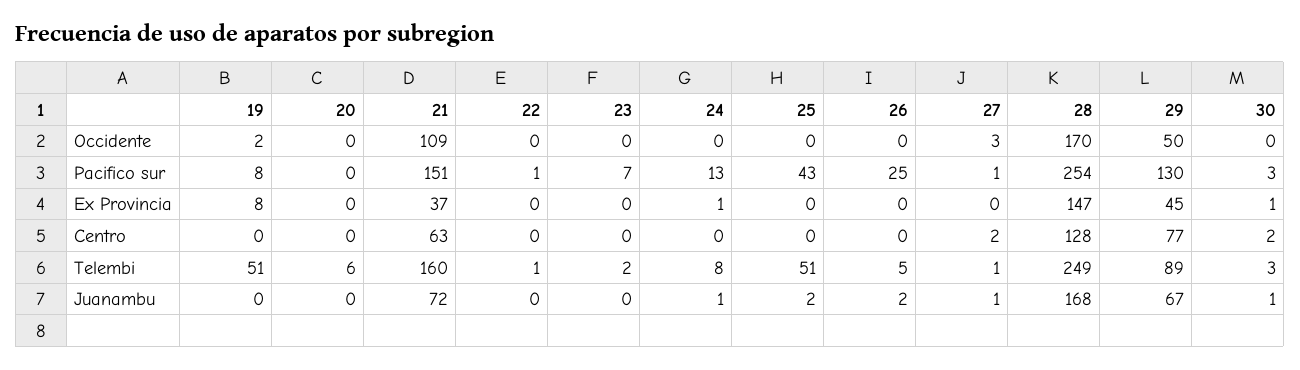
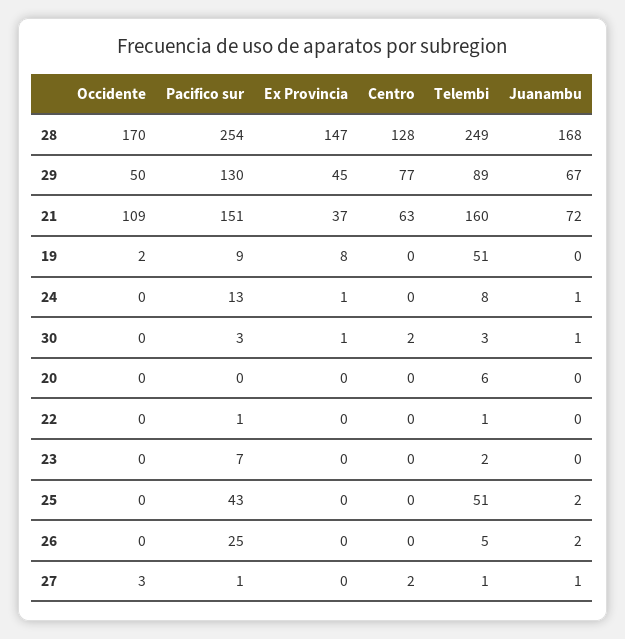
  {
    "19": {
      "Occidente": 2,
-     "Pacifico sur": 8,
+     "Pacifico sur": 9,
      "Ex Provincia": 8,
      "Centro": 0,
      "Telembi": 51,
      "Juanambu": 0
    },
    "20": {
      "Occidente": 0,
      "Pacifico sur": 0,
      "Ex Provincia": 0,
      "Centro": 0,
      "Telembi": 6,
      "Juanambu": 0
    },
    "21": {
      "Occidente": 109,
      "Pacifico sur": 151,
      "Ex Provincia": 37,
      "Centro": 63,
      "Telembi": 160,
      "Juanambu": 72
    },
    "22": {
      "Occidente": 0,
      "Pacifico sur": 1,
      "Ex Provincia": 0,
      "Centro": 0,
      "Telembi": 1,
      "Juanambu": 0
    },
    "23": {
      "Occidente": 0,
      "Pacifico sur": 7,
      "Ex Provincia": 0,
      "Centro": 0,
      "Telembi": 2,
      "Juanambu": 0
    },
    "24": {
      "Occidente": 0,
      "Pacifico sur": 13,
      "Ex Provincia": 1,
      "Centro": 0,
      "Telembi": 8,
      "Juanambu": 1
    },
    "25": {
      "Occidente": 0,
      "Pacifico sur": 43,
      "Ex Provincia": 0,
      "Centro": 0,
      "Telembi": 51,
      "Juanambu": 2
    },
    "26": {
      "Occidente": 0,
      "Pacifico sur": 25,
      "Ex Provincia": 0,
      "Centro": 0,
      "Telembi": 5,
      "Juanambu": 2
    },
    "27": {
      "Occidente": 3,
      "Pacifico sur": 1,
      "Ex Provincia": 0,
      "Centro": 2,
      "Telembi": 1,
      "Juanambu": 1
    },
    "28": {
      "Occidente": 170,
      "Pacifico sur": 254,
      "Ex Provincia": 147,
      "Centro": 128,
      "Telembi": 249,
      "Juanambu": 168
    },
    "29": {
      "Occidente": 50,
      "Pacifico sur": 130,
      "Ex Provincia": 45,
      "Centro": 77,
      "Telembi": 89,
      "Juanambu": 67
    },
    "30": {
      "Occidente": 0,
      "Pacifico sur": 3,
      "Ex Provincia": 1,
      "Centro": 2,
      "Telembi": 3,
      "Juanambu": 1
    }
  }

